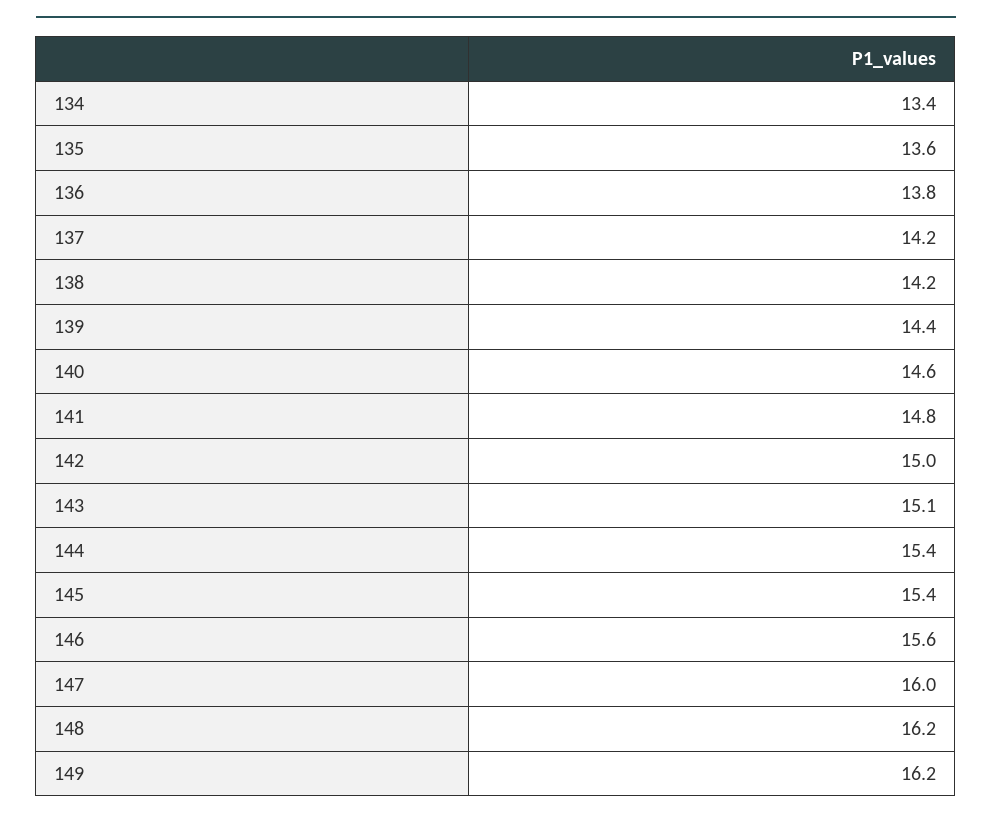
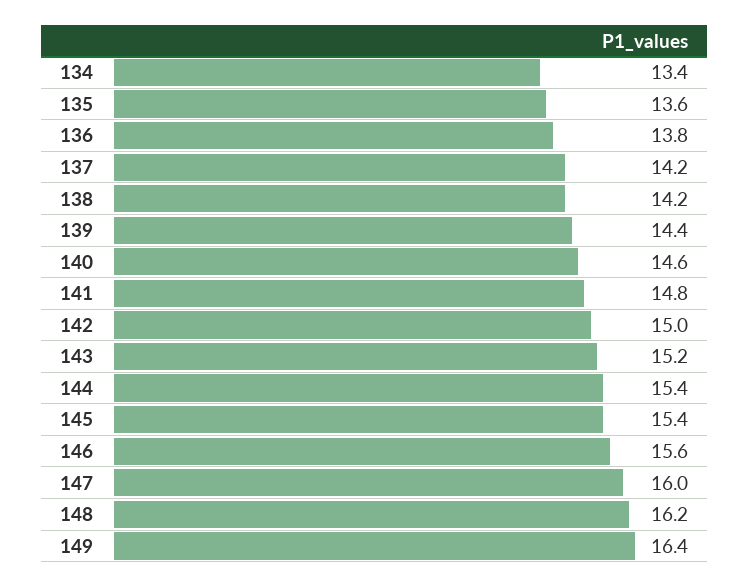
  {
    "134": 13.4,
    "135": 13.6,
    "136": 13.8,
    "137": 14.2,
    "138": 14.2,
    "139": 14.4,
    "140": 14.6,
    "141": 14.8,
    "142": 15,
-   "143": 15.1,
+   "143": 15.2,
    "144": 15.4,
    "145": 15.4,
    "146": 15.6,
    "147": 16,
    "148": 16.2,
-   "149": 16.2
+   "149": 16.4
  }

